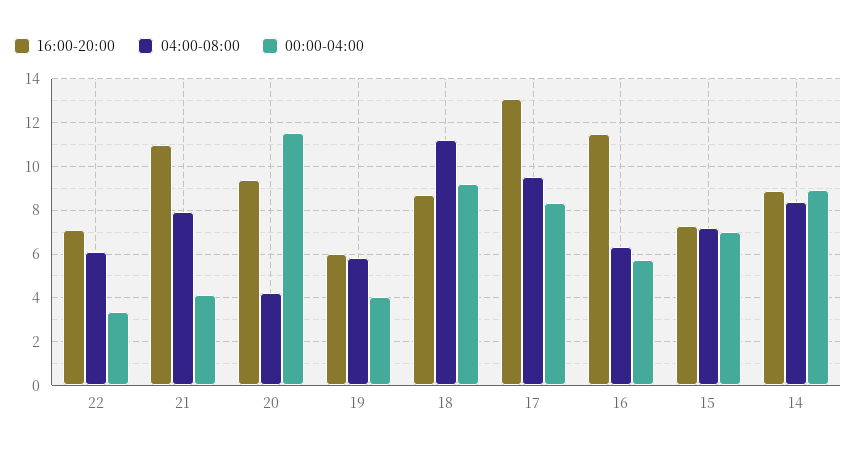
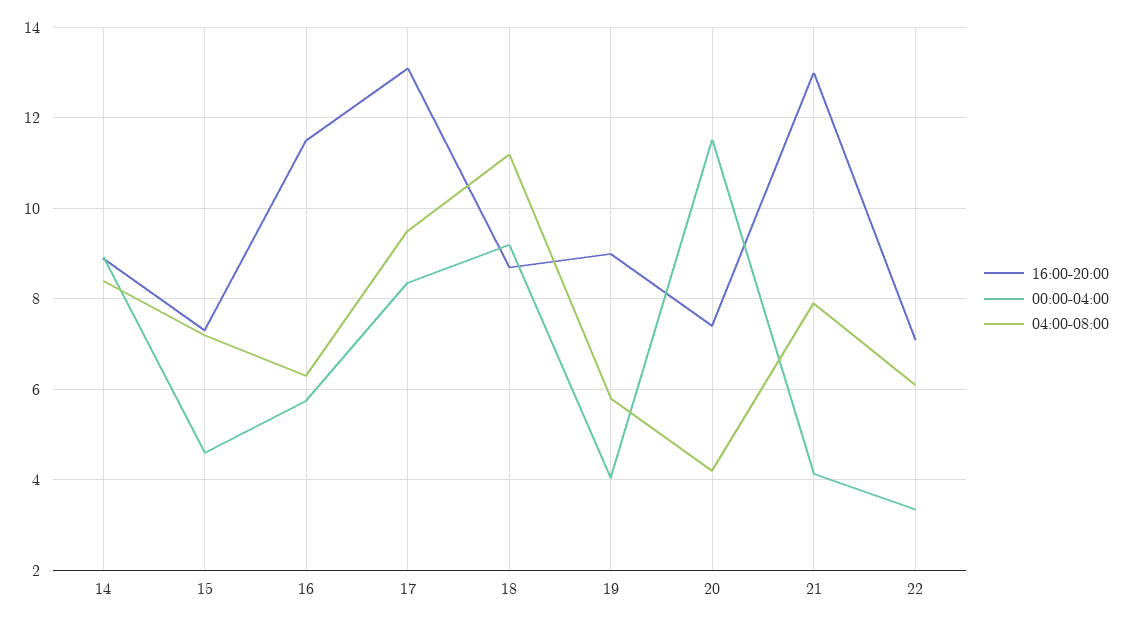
  {
    "16:00-20:00": {
      "22": 7.2,
-     "21": 11,
+     "21": 13,
-     "20": 9.5,
+     "20": 7.4,
-     "19": 6,
+     "19": 9,
      "18": 8.8,
      "17": 13.2,
      "16": 11.6,
      "15": 7.4,
      "14": 9
    },
    "04:00-08:00": {
      "22": 6.2,
      "21": 8,
      "20": 4.2,
      "19": 5.8,
      "18": 11.2,
      "17": 9.6,
      "16": 6.4,
      "15": 7.2,
      "14": 8.4
    },
    "00:00-04:00": {
      "22": 3.4,
      "21": 4.2,
      "20": 11.6,
      "19": 4,
      "18": 9.2,
      "17": 8.4,
      "16": 5.8,
-     "15": 7,
+     "15": 4.6,
      "14": 9
    }
  }

